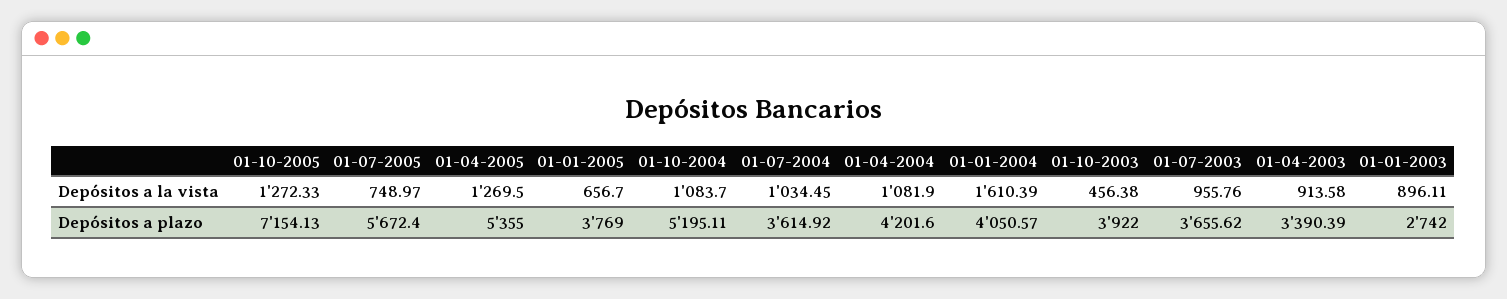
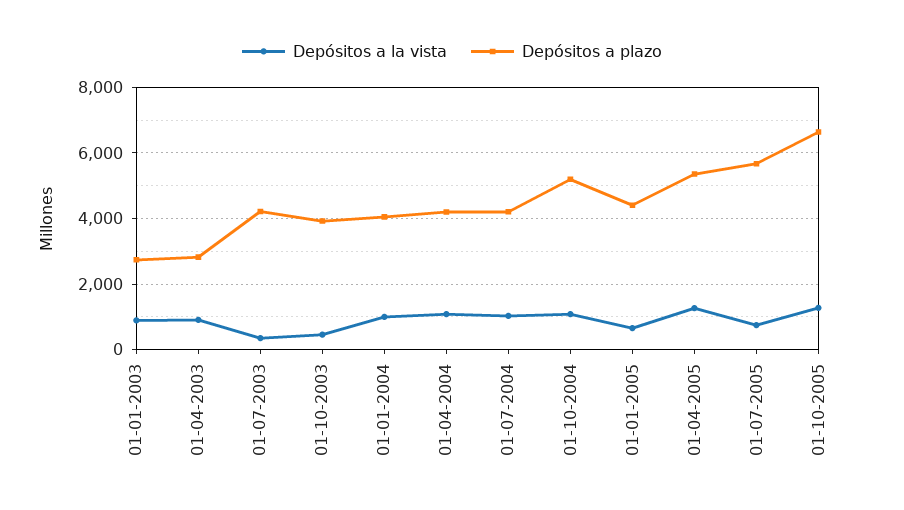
  {
    "Depósitos a la vista": {
      "01-10-2005": 1272.33,
      "01-07-2005": 748.97,
      "01-04-2005": 1269.5,
      "01-01-2005": 656.7,
      "01-10-2004": 1083.7,
      "01-07-2004": 1034.45,
      "01-04-2004": 1081.9,
-     "01-01-2004": 1610.39,
+     "01-01-2004": 1000,
      "01-10-2003": 456.38,
-     "01-07-2003": 955.76,
+     "01-07-2003": 400,
      "01-04-2003": 913.58,
      "01-01-2003": 896.11
    },
    "Depósitos a plazo": {
-     "01-10-2005": 7154.13,
+     "01-10-2005": 6600,
      "01-07-2005": 5672.4,
      "01-04-2005": 5355,
-     "01-01-2005": 3769,
+     "01-01-2005": 4400,
      "01-10-2004": 5195.11,
-     "01-07-2004": 3614.92,
+     "01-07-2004": 4200,
      "01-04-2004": 4201.6,
      "01-01-2004": 4050.57,
      "01-10-2003": 3922,
-     "01-07-2003": 3655.62,
+     "01-07-2003": 4200,
-     "01-04-2003": 3390.39,
+     "01-04-2003": 2800,
      "01-01-2003": 2742
    }
  }

